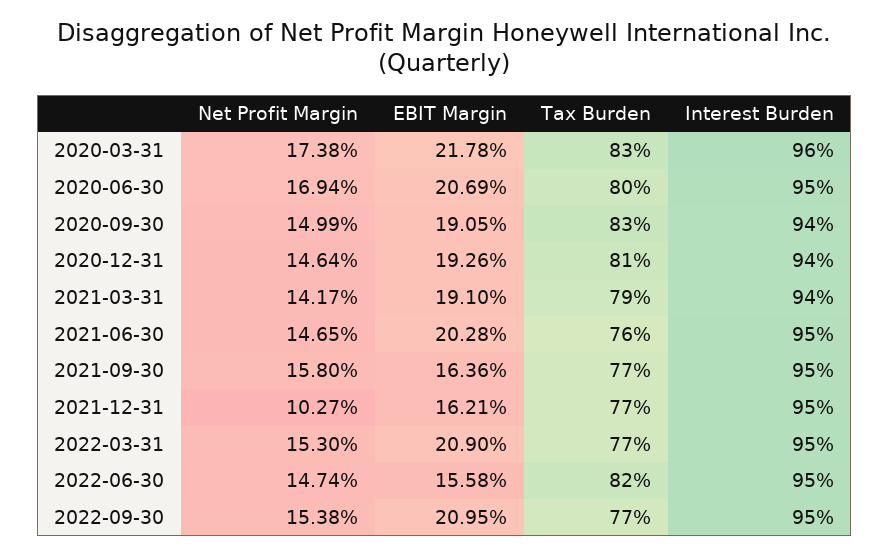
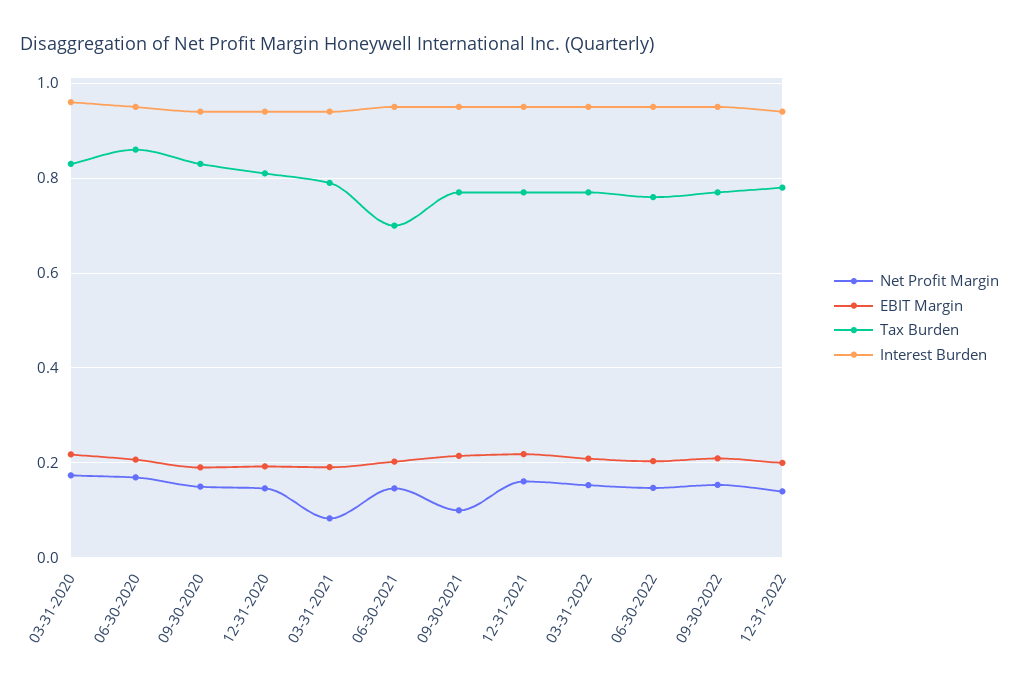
  {
    "Net Profit Margin": {
      "2020-03-31": 0.1738,
      "2020-06-30": 0.1694,
      "2020-09-30": 0.1499,
      "2020-12-31": 0.1464,
-     "2021-03-31": 0.1417,
+     "2021-03-31": 0.08,
      "2021-06-30": 0.1465,
-     "2021-09-30": 0.158,
+     "2021-09-30": 0.1,
-     "2021-12-31": 0.1027,
+     "2021-12-31": 0.16,
      "2022-03-31": 0.153,
      "2022-06-30": 0.1474,
-     "2022-09-30": 0.1538
+     "2022-09-30": 0.1538,
+     "12-31-2022": 0.14
    },
    "EBIT Margin": {
      "2020-03-31": 0.2178,
      "2020-06-30": 0.2069,
      "2020-09-30": 0.1905,
      "2020-12-31": 0.1926,
      "2021-03-31": 0.191,
      "2021-06-30": 0.2028,
-     "2021-09-30": 0.1636,
+     "2021-09-30": 0.22,
-     "2021-12-31": 0.1621,
+     "2021-12-31": 0.22,
      "2022-03-31": 0.209,
-     "2022-06-30": 0.1558,
+     "2022-06-30": 0.2,
-     "2022-09-30": 0.2095
+     "2022-09-30": 0.2095,
+     "12-31-2022": 0.2
    },
    "Tax Burden": {
      "2020-03-31": 0.83,
-     "2020-06-30": 0.8,
+     "2020-06-30": 0.86,
      "2020-09-30": 0.83,
      "2020-12-31": 0.81,
      "2021-03-31": 0.79,
-     "2021-06-30": 0.76,
+     "2021-06-30": 0.7,
      "2021-09-30": 0.77,
      "2021-12-31": 0.77,
      "2022-03-31": 0.77,
-     "2022-06-30": 0.82,
+     "2022-06-30": 0.76,
-     "2022-09-30": 0.77
+     "2022-09-30": 0.77,
+     "12-31-2022": 0.78
    },
    "Interest Burden": {
      "2020-03-31": 0.96,
      "2020-06-30": 0.95,
      "2020-09-30": 0.94,
      "2020-12-31": 0.94,
      "2021-03-31": 0.94,
      "2021-06-30": 0.95,
      "2021-09-30": 0.95,
      "2021-12-31": 0.95,
      "2022-03-31": 0.95,
      "2022-06-30": 0.95,
-     "2022-09-30": 0.95
+     "2022-09-30": 0.95,
+     "12-31-2022": 0.94
    }
  }

